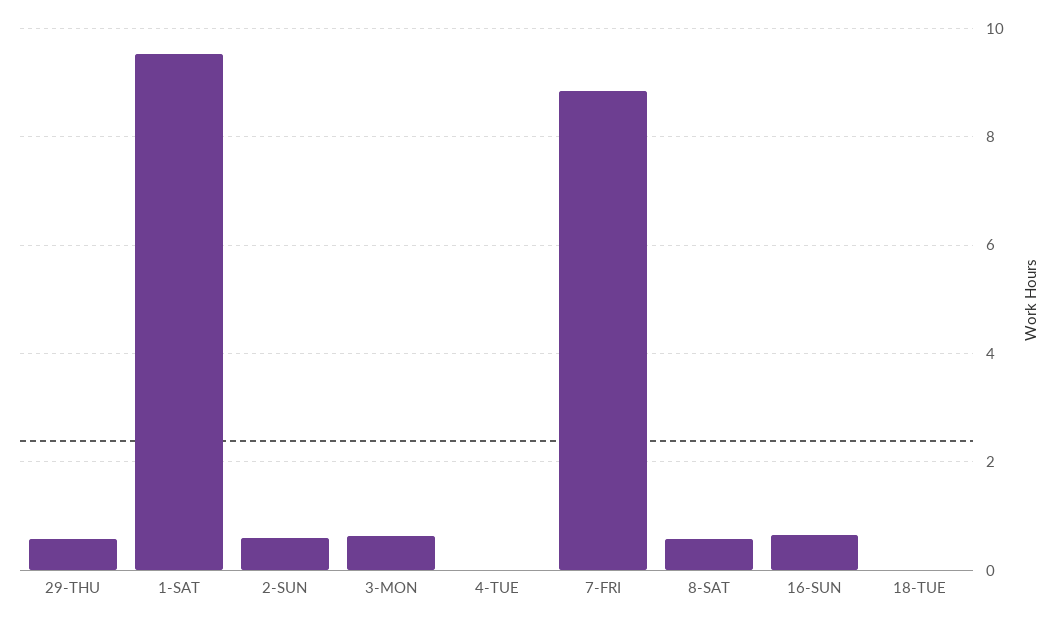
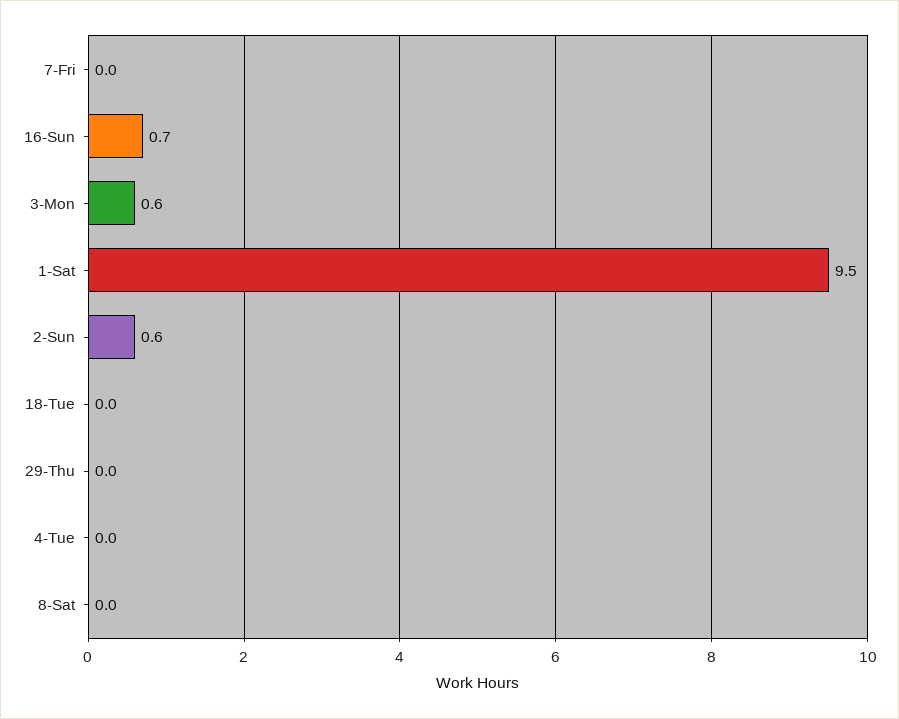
  {
-   "29-THU": 0.6,
+   "29-THU": 0,
    "1-SAT": 9.5,
    "2-SUN": 0.6,
    "3-MON": 0.6,
    "4-TUE": 0,
-   "7-FRI": 8.8,
+   "7-FRI": 0,
-   "8-SAT": 0.6,
+   "8-SAT": 0,
    "16-SUN": 0.7,
    "18-TUE": 0
  }

